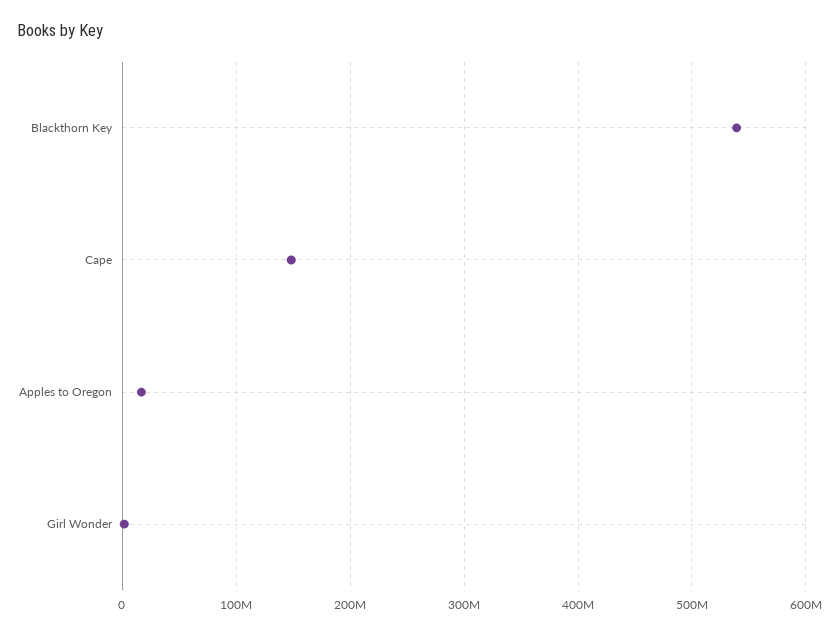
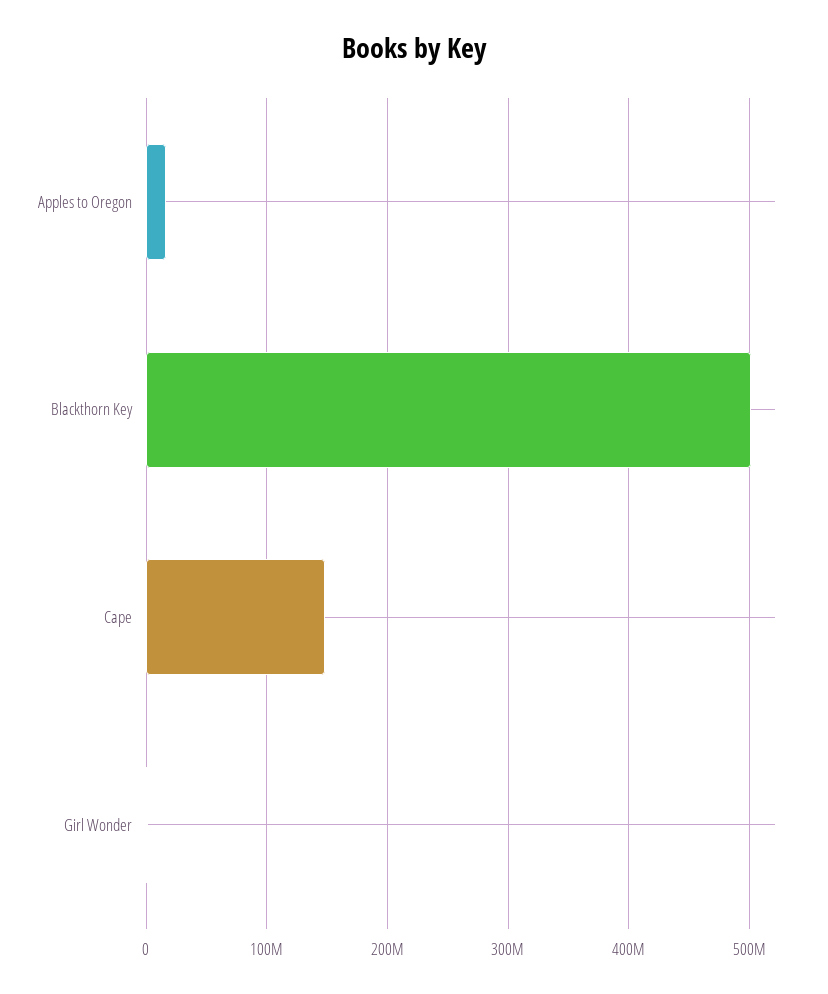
  {
-   "Blackthorn Key": 540000000,
+   "Blackthorn Key": 500000000,
    "Cape": 150000000,
    "Apples to Oregon": 20000000,
    "Girl Wonder": 0
  }

